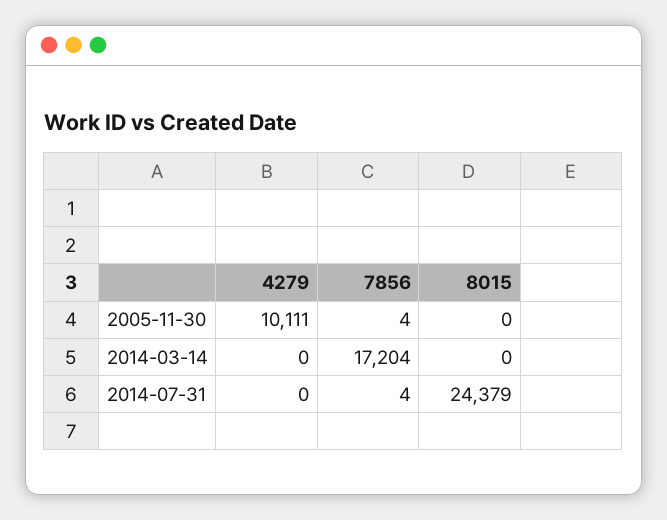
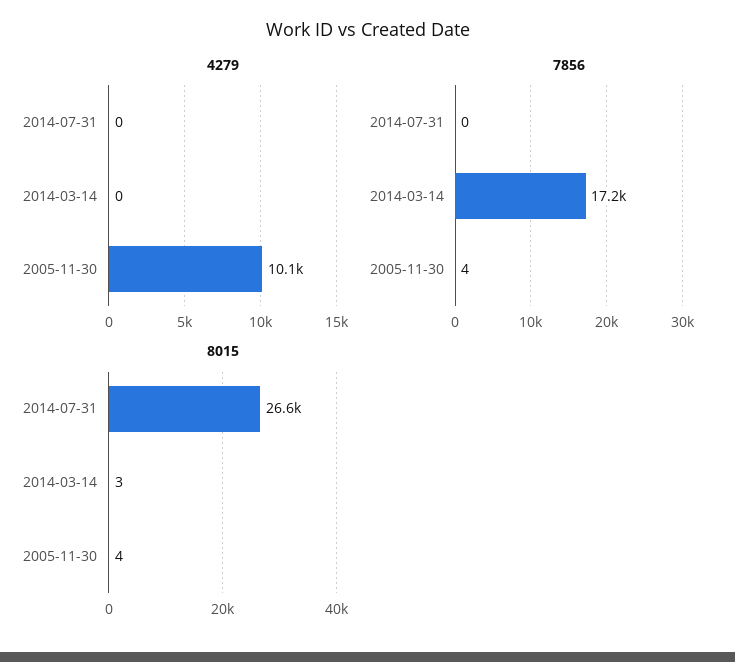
  {
    "4279": {
      "2005-11-30": 10111,
      "2014-03-14": 0,
      "2014-07-31": 0
    },
    "7856": {
      "2005-11-30": 4,
      "2014-03-14": 17204,
-     "2014-07-31": 4
+     "2014-07-31": 0
    },
    "8015": {
-     "2005-11-30": 0,
+     "2005-11-30": 4,
-     "2014-03-14": 0,
+     "2014-03-14": 3,
-     "2014-07-31": 24379
+     "2014-07-31": 26600
    }
  }

